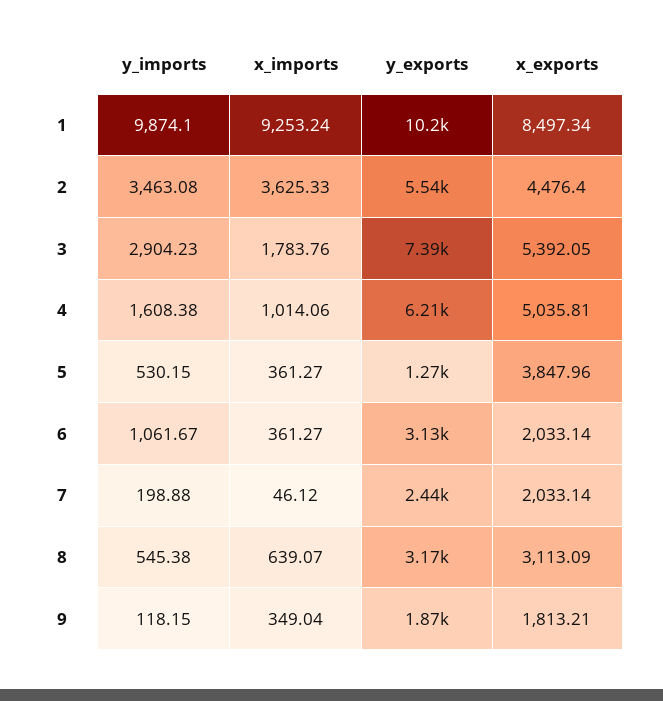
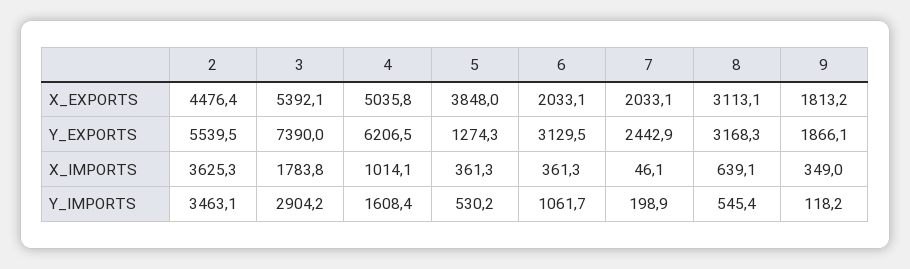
  {
    "y_imports": {
-     "1": 9874.1,
      "2": 3463.08,
      "3": 2904.23,
      "4": 1608.38,
      "5": 530.15,
      "6": 1061.67,
      "7": 198.88,
      "8": 545.38,
      "9": 118.15
    },
    "x_imports": {
-     "1": 9253.24,
      "2": 3625.33,
      "3": 1783.76,
      "4": 1014.06,
      "5": 361.27,
      "6": 361.27,
      "7": 46.12,
      "8": 639.07,
      "9": 349.04
    },
    "y_exports": {
-     "1": 10200,
      "2": 5539.5,
      "3": 7390,
      "4": 6206.5,
      "5": 1274.3,
      "6": 3129.5,
      "7": 2442.9,
      "8": 3168.3,
      "9": 1866.1
    },
    "x_exports": {
-     "1": 8497.34,
      "2": 4476.4,
      "3": 5392.05,
      "4": 5035.81,
      "5": 3847.96,
      "6": 2033.14,
      "7": 2033.14,
      "8": 3113.09,
      "9": 1813.21
    }
  }

